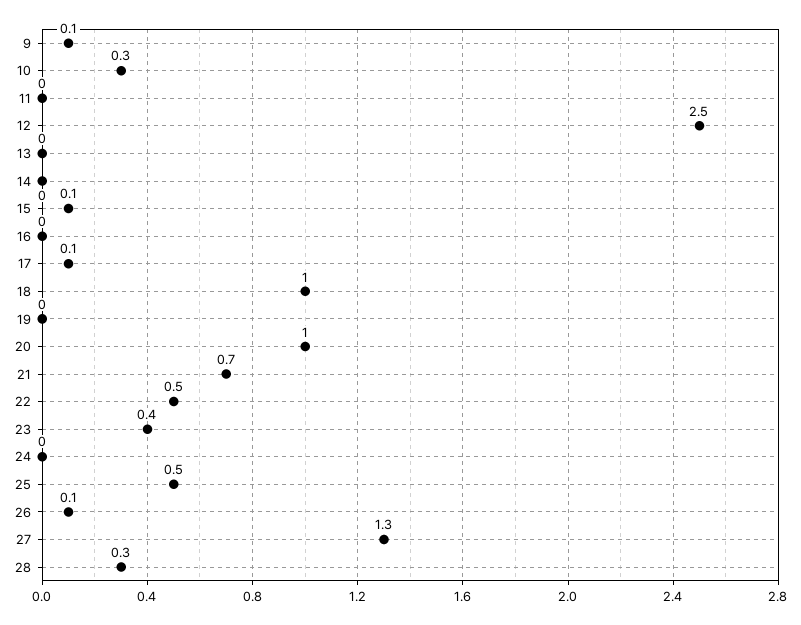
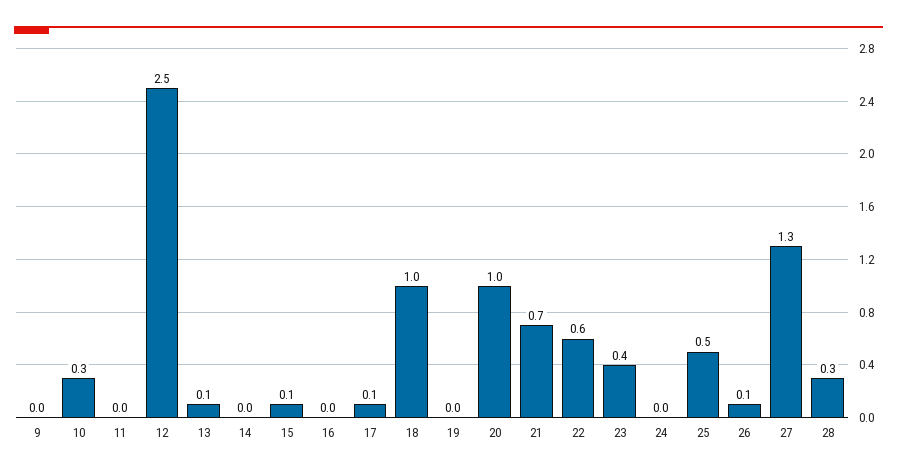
  {
-   "9": 0.1,
+   "9": 0,
    "10": 0.3,
    "11": 0,
    "12": 2.5,
-   "13": 0,
+   "13": 0.1,
    "14": 0,
    "15": 0.1,
    "16": 0,
    "17": 0.1,
    "18": 1,
    "19": 0,
    "20": 1,
    "21": 0.7,
-   "22": 0.5,
+   "22": 0.6,
    "23": 0.4,
    "24": 0,
    "25": 0.5,
    "26": 0.1,
    "27": 1.3,
    "28": 0.3
  }

